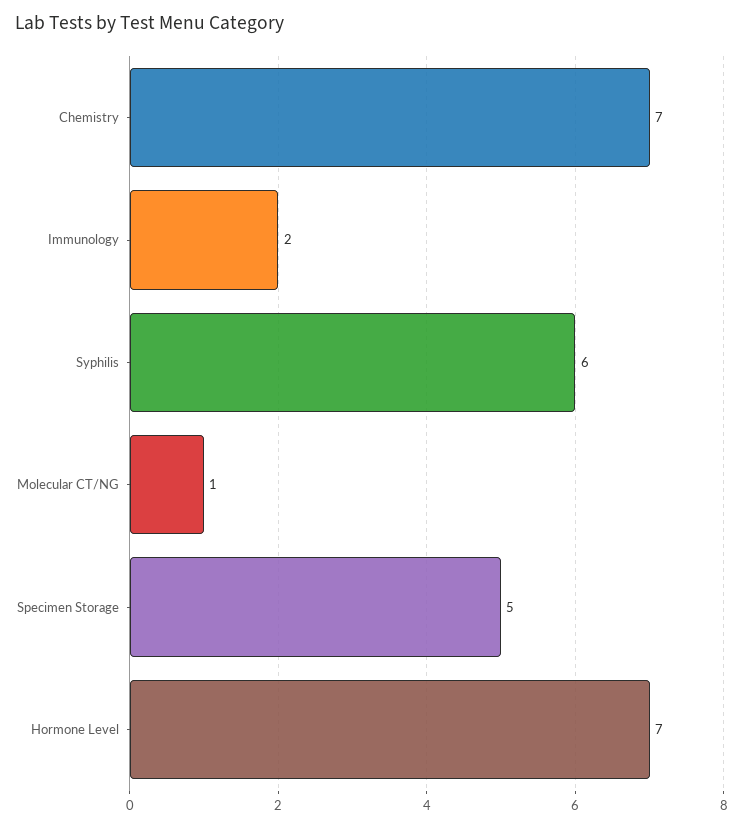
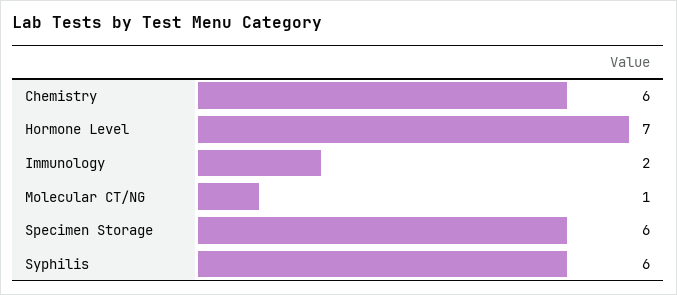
  {
-   "Chemistry": 7,
+   "Chemistry": 6,
    "Immunology": 2,
    "Syphilis": 6,
    "Molecular CT/NG": 1,
-   "Specimen Storage": 5,
+   "Specimen Storage": 6,
    "Hormone Level": 7
  }

